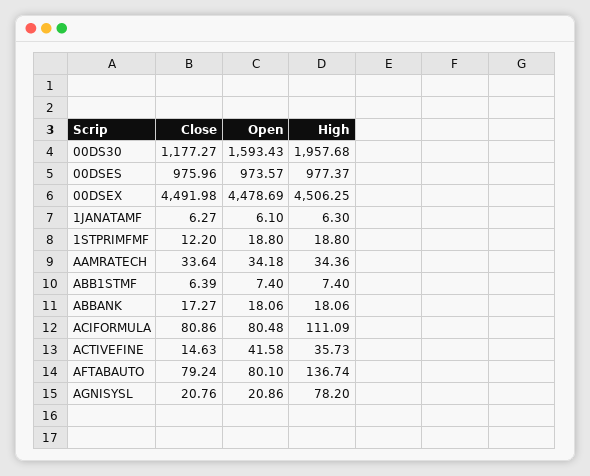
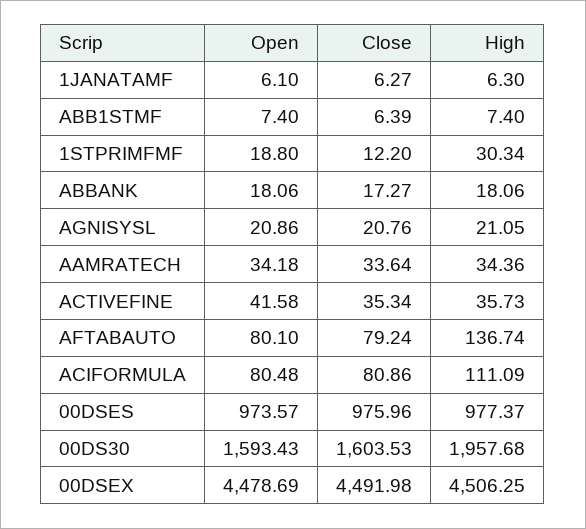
  {
    "Close": {
-     "00DS30": 1177.27,
+     "00DS30": 1603.53,
      "00DSES": 975.96,
      "00DSEX": 4491.98,
      "1JANATAMF": 6.27,
      "1STPRIMFMF": 12.2,
      "AAMRATECH": 33.64,
      "ABB1STMF": 6.39,
      "ABBANK": 17.27,
      "ACIFORMULA": 80.86,
-     "ACTIVEFINE": 14.63,
+     "ACTIVEFINE": 35.34,
      "AFTABAUTO": 79.24,
      "AGNISYSL": 20.76
    },
    "Open": {
      "00DS30": 1593.43,
      "00DSES": 973.57,
      "00DSEX": 4478.69,
      "1JANATAMF": 6.1,
      "1STPRIMFMF": 18.8,
      "AAMRATECH": 34.18,
      "ABB1STMF": 7.4,
      "ABBANK": 18.06,
      "ACIFORMULA": 80.48,
      "ACTIVEFINE": 41.58,
      "AFTABAUTO": 80.1,
      "AGNISYSL": 20.86
    },
    "High": {
      "00DS30": 1957.68,
      "00DSES": 977.37,
      "00DSEX": 4506.25,
      "1JANATAMF": 6.3,
-     "1STPRIMFMF": 18.8,
+     "1STPRIMFMF": 30.34,
      "AAMRATECH": 34.36,
      "ABB1STMF": 7.4,
      "ABBANK": 18.06,
      "ACIFORMULA": 111.09,
      "ACTIVEFINE": 35.73,
      "AFTABAUTO": 136.74,
-     "AGNISYSL": 78.2
+     "AGNISYSL": 21.05
    }
  }

